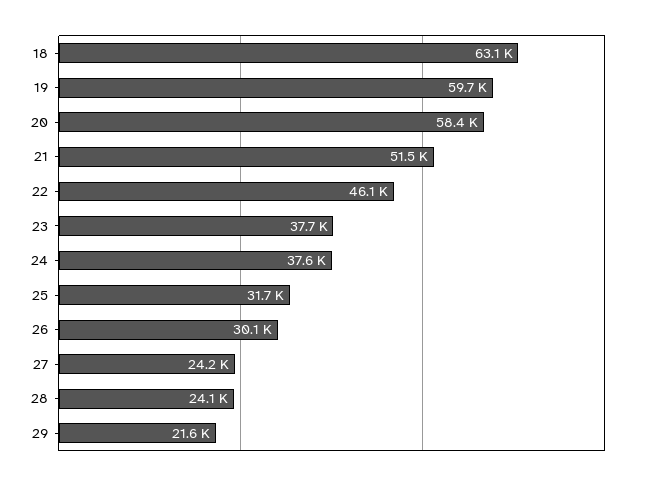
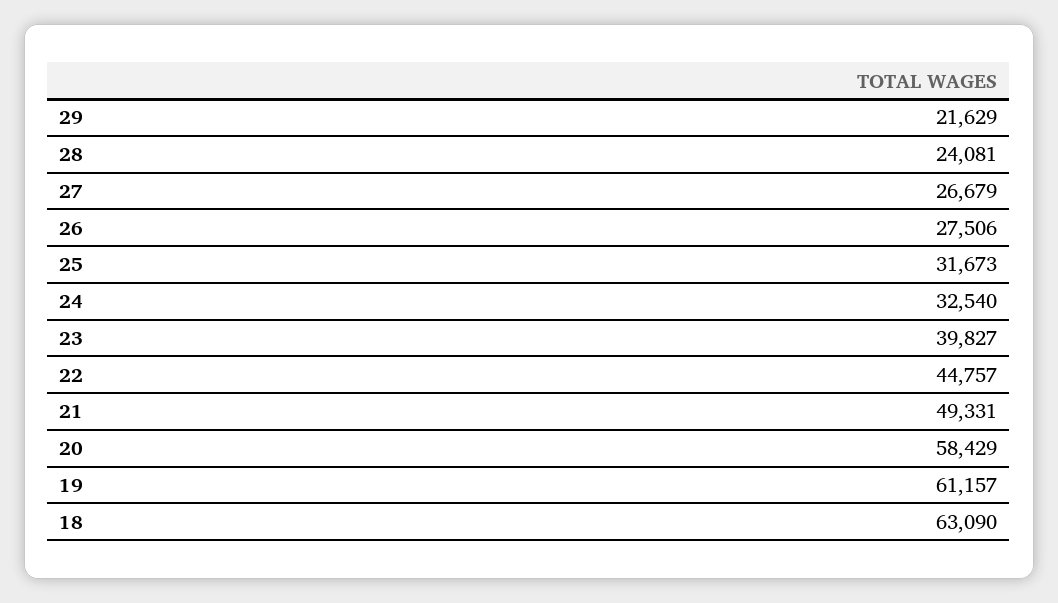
  {
    "18": 63090,
-   "19": 59700,
+   "19": 61157,
    "20": 58429,
-   "21": 51500,
+   "21": 49331,
-   "22": 46100,
+   "22": 44757,
-   "23": 37700,
+   "23": 39827,
-   "24": 37600,
+   "24": 32540,
    "25": 31673,
-   "26": 30100,
+   "26": 27506,
-   "27": 24200,
+   "27": 26679,
    "28": 24081,
    "29": 21629
  }

